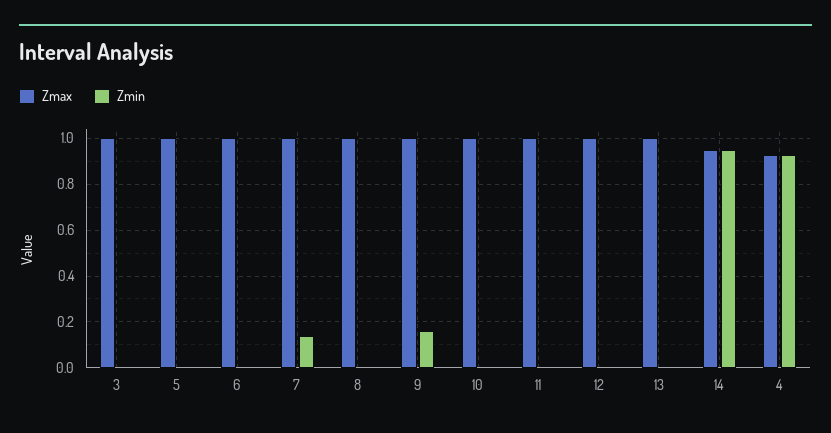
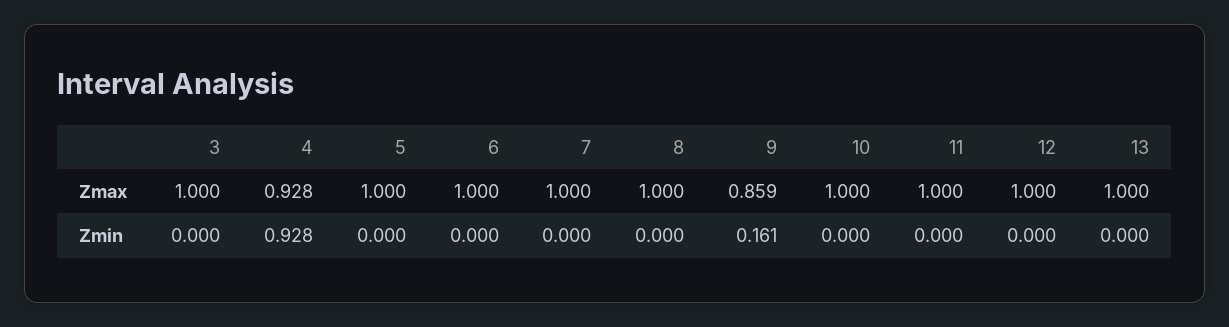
  {
    "Zmax": {
      "3": 1,
      "5": 1,
      "6": 1,
      "7": 1,
      "8": 1,
-     "9": 1,
+     "9": 0.859,
      "10": 1,
      "11": 1,
      "12": 1,
      "13": 1,
-     "14": 0.95,
      "4": 0.928
    },
    "Zmin": {
      "3": 0,
      "5": 0,
      "6": 0,
-     "7": 0.15,
+     "7": 0,
      "8": 0,
      "9": 0.161,
      "10": 0,
      "11": 0,
      "12": 0,
      "13": 0,
-     "14": 0.95,
      "4": 0.928
    }
  }

